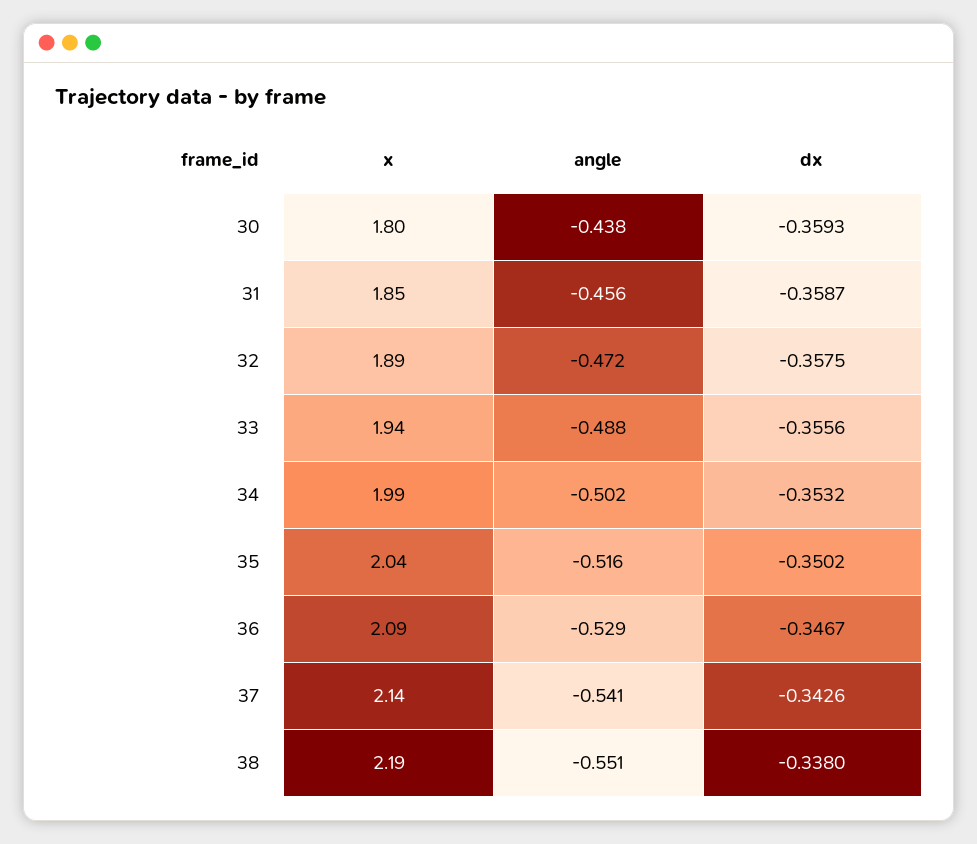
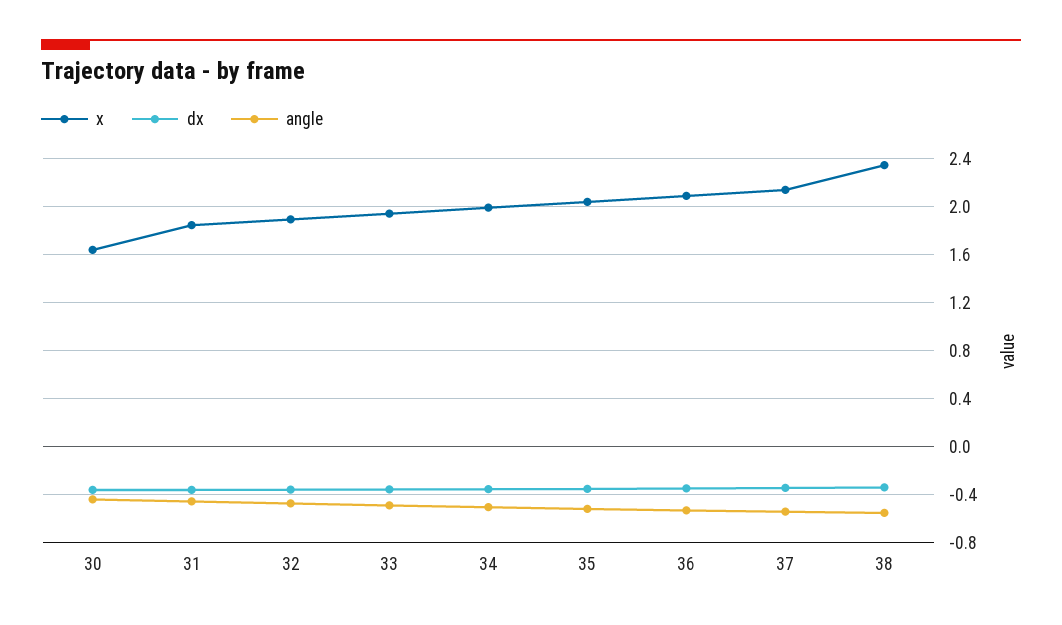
  {
    "x": {
-     "30": 1.8,
+     "30": 1.65,
      "31": 1.85,
      "32": 1.89,
      "33": 1.94,
      "34": 1.99,
      "35": 2.04,
      "36": 2.09,
      "37": 2.14,
-     "38": 2.19
+     "38": 2.35
    },
    "angle": {
      "30": -0.438,
      "31": -0.456,
      "32": -0.472,
      "33": -0.488,
      "34": -0.502,
      "35": -0.516,
      "36": -0.529,
      "37": -0.541,
      "38": -0.551
    },
    "dx": {
      "30": -0.3593,
      "31": -0.3587,
      "32": -0.3575,
      "33": -0.3556,
      "34": -0.3532,
      "35": -0.3502,
      "36": -0.3467,
      "37": -0.3426,
      "38": -0.338
    }
  }

